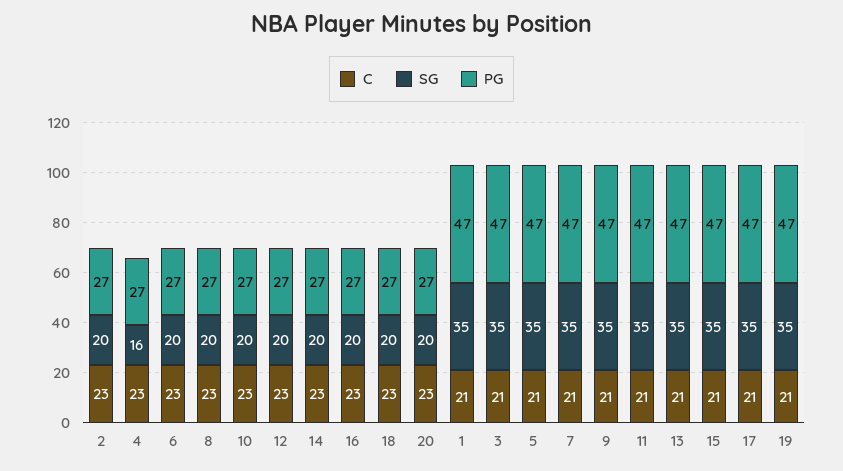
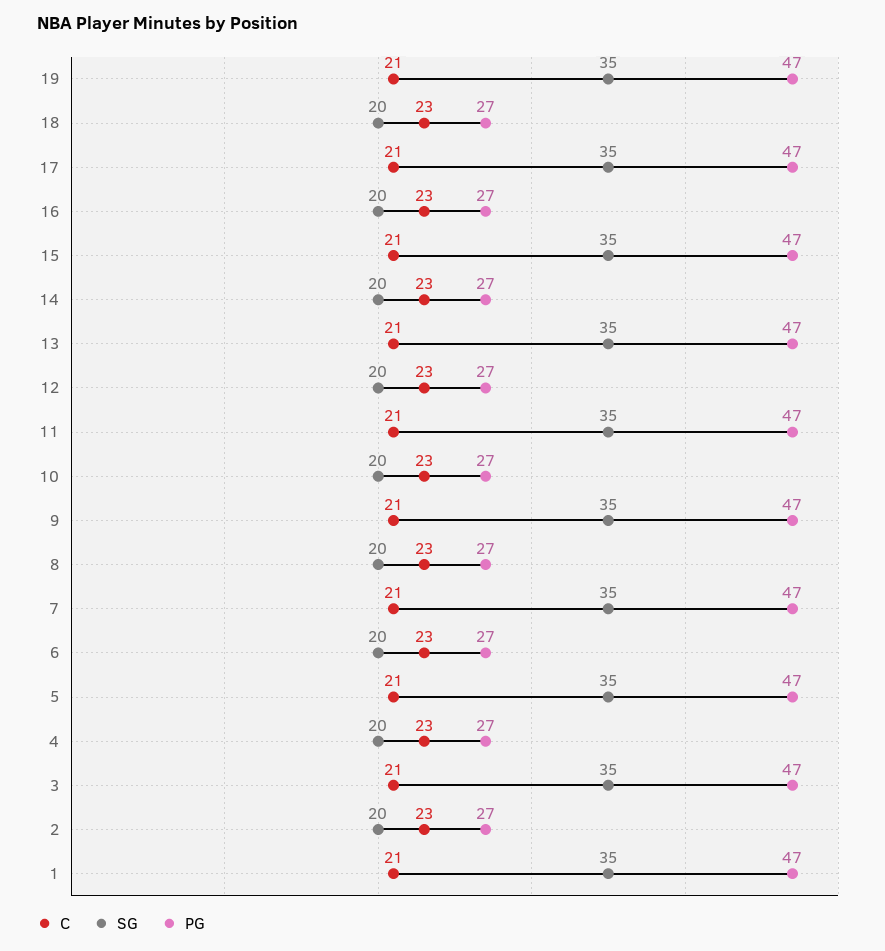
  {
    "C": {
      "2": 23,
      "4": 23,
      "6": 23,
      "8": 23,
      "10": 23,
      "12": 23,
      "14": 23,
      "16": 23,
      "18": 23,
-     "20": 23,
      "1": 21,
      "3": 21,
      "5": 21,
      "7": 21,
      "9": 21,
      "11": 21,
      "13": 21,
      "15": 21,
      "17": 21,
      "19": 21
    },
    "SG": {
      "2": 20,
-     "4": 16,
+     "4": 20,
      "6": 20,
      "8": 20,
      "10": 20,
      "12": 20,
      "14": 20,
      "16": 20,
      "18": 20,
-     "20": 20,
      "1": 35,
      "3": 35,
      "5": 35,
      "7": 35,
      "9": 35,
      "11": 35,
      "13": 35,
      "15": 35,
      "17": 35,
      "19": 35
    },
    "PG": {
      "2": 27,
      "4": 27,
      "6": 27,
      "8": 27,
      "10": 27,
      "12": 27,
      "14": 27,
      "16": 27,
      "18": 27,
-     "20": 27,
      "1": 47,
      "3": 47,
      "5": 47,
      "7": 47,
      "9": 47,
      "11": 47,
      "13": 47,
      "15": 47,
      "17": 47,
      "19": 47
    }
  }

